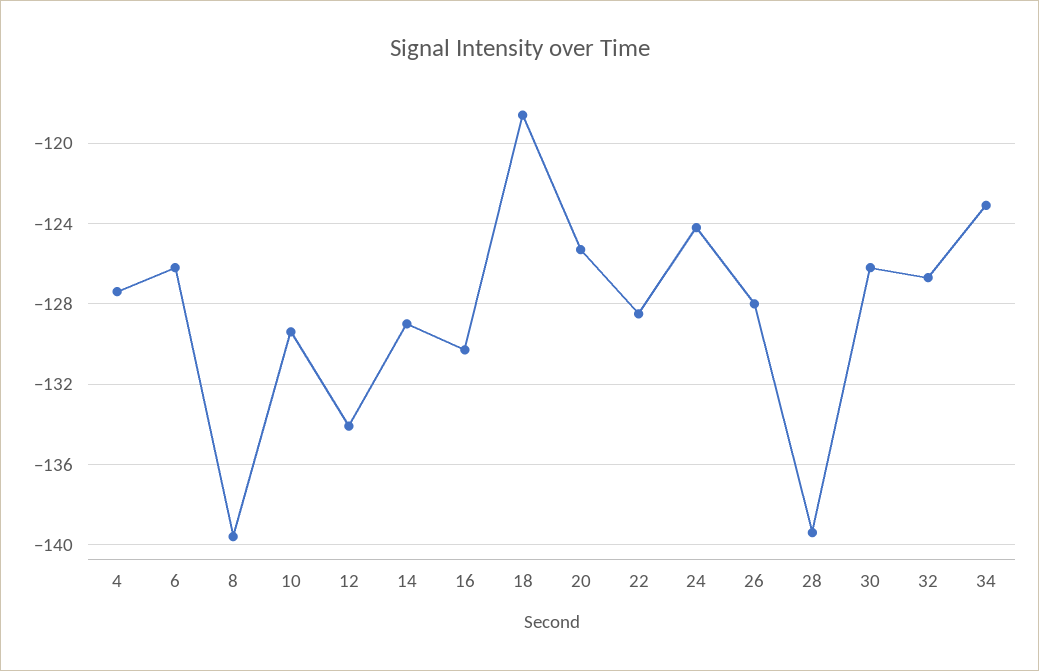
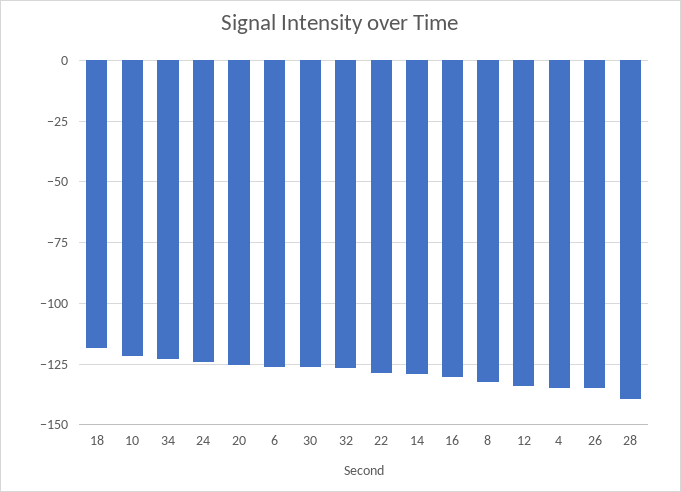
  {
-   "4": -127.5,
+   "4": -135,
    "6": -126,
-   "8": -139.5,
+   "8": -132.5,
-   "10": -129.5,
+   "10": -122.5,
    "12": -134,
    "14": -129,
    "16": -130.5,
    "18": -118.5,
    "20": -125.5,
    "22": -128.5,
    "24": -124,
-   "26": -128,
+   "26": -135,
    "28": -139.5,
    "30": -126,
    "32": -126.5,
    "34": -123
  }

